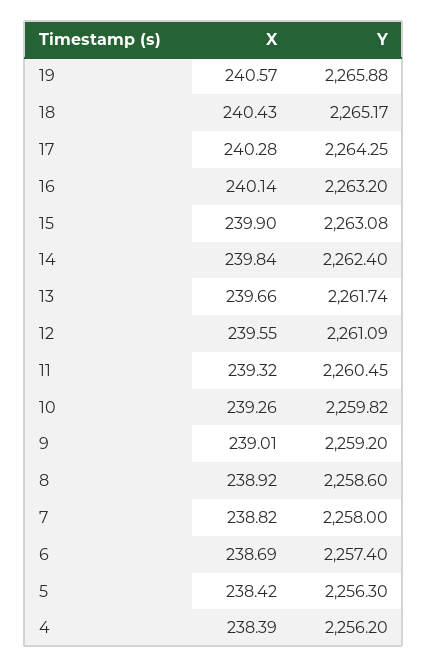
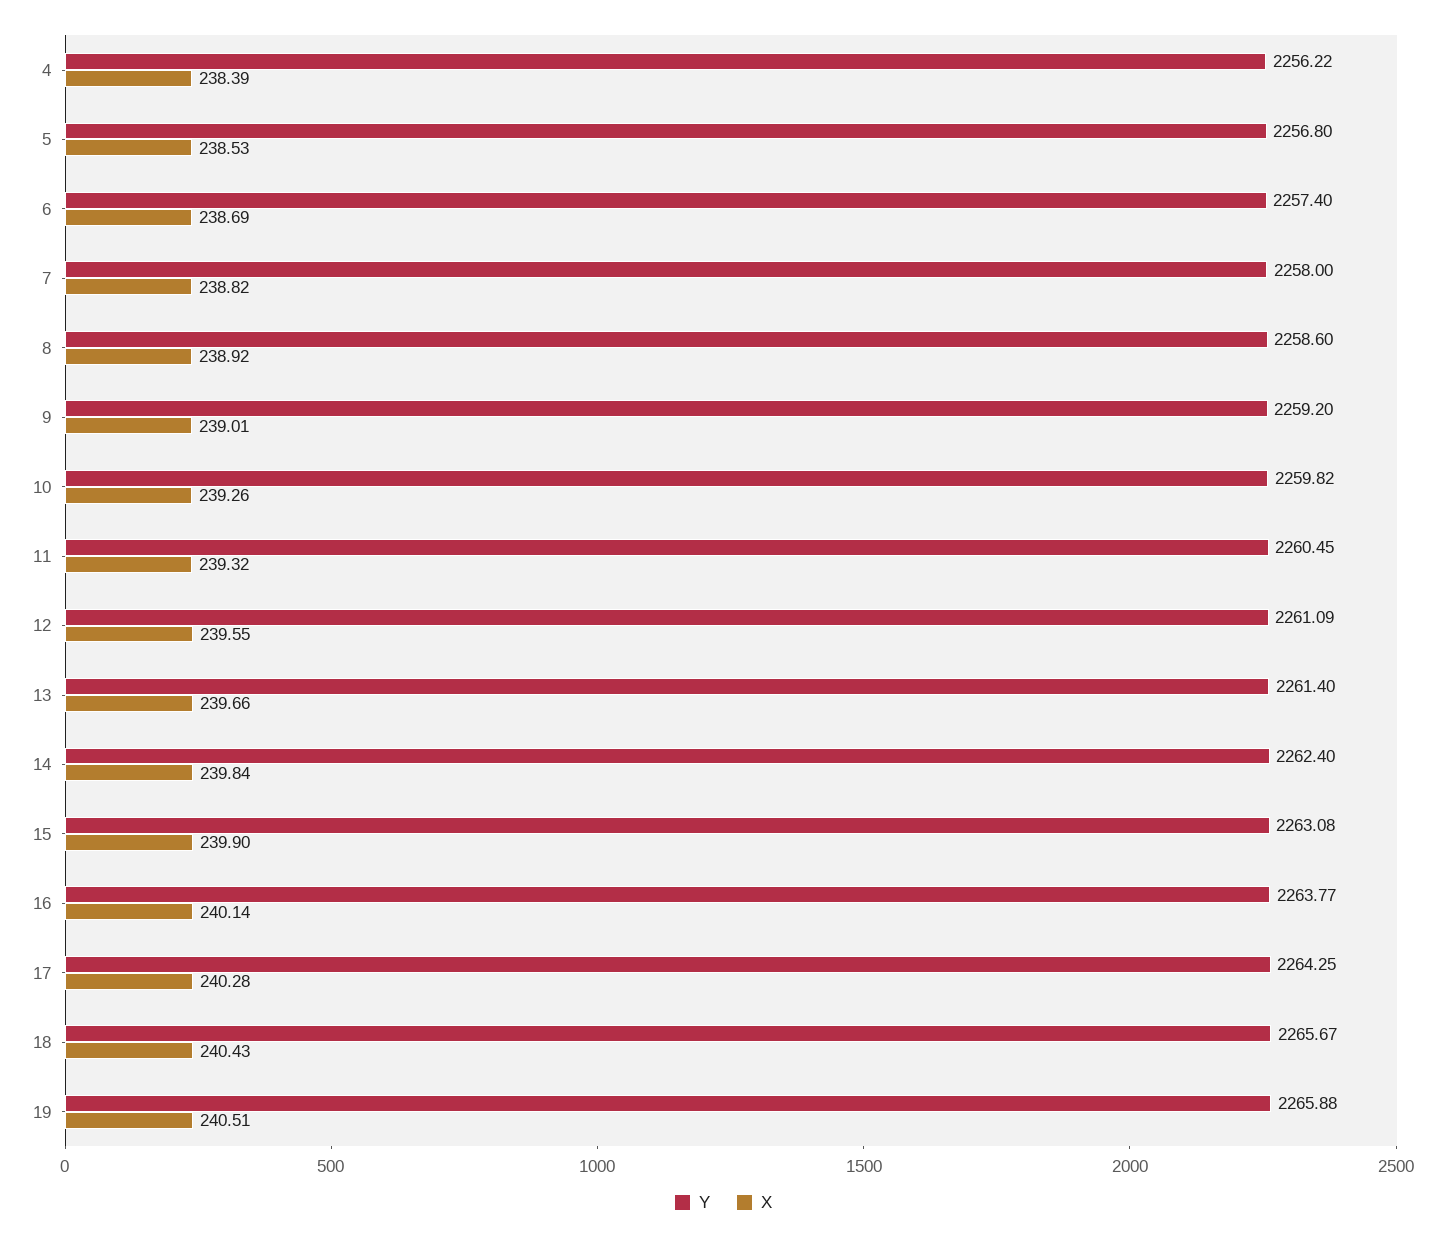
  {
    "X": {
-     "19": 240.57,
+     "19": 240.51,
      "18": 240.43,
      "17": 240.28,
      "16": 240.14,
      "15": 239.9,
      "14": 239.84,
      "13": 239.66,
      "12": 239.55,
      "11": 239.32,
      "10": 239.26,
      "9": 239.01,
      "8": 238.92,
      "7": 238.82,
      "6": 238.69,
-     "5": 238.42,
+     "5": 238.53,
      "4": 238.39
    },
    "Y": {
      "19": 2265.88,
-     "18": 2265.17,
+     "18": 2265.67,
      "17": 2264.25,
-     "16": 2263.2,
+     "16": 2263.77,
      "15": 2263.08,
      "14": 2262.4,
-     "13": 2261.74,
+     "13": 2261.4,
      "12": 2261.09,
      "11": 2260.45,
      "10": 2259.82,
      "9": 2259.2,
      "8": 2258.6,
      "7": 2258,
      "6": 2257.4,
-     "5": 2256.3,
+     "5": 2256.8,
-     "4": 2256.2
+     "4": 2256.22
    }
  }

